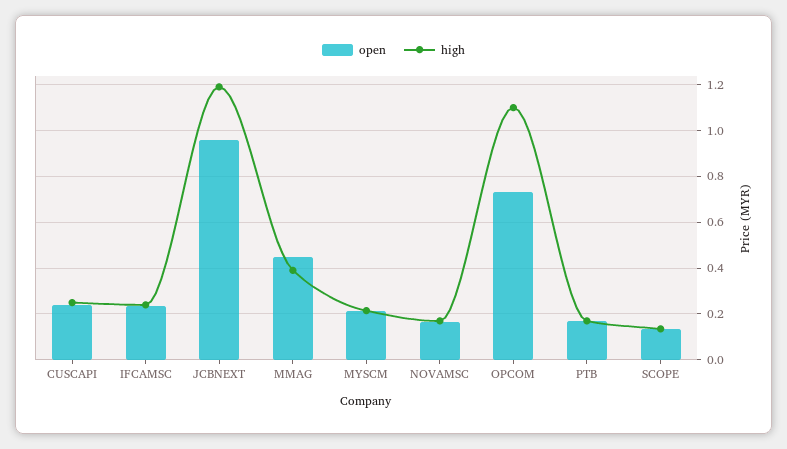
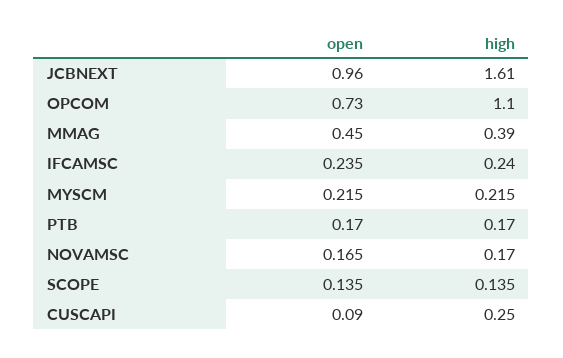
  {
    "open": {
-     "CUSCAPI": 0.25,
+     "CUSCAPI": 0.09,
      "IFCAMSC": 0.235,
      "JCBNEXT": 0.96,
      "MMAG": 0.45,
      "MYSCM": 0.215,
      "NOVAMSC": 0.165,
      "OPCOM": 0.73,
      "PTB": 0.17,
      "SCOPE": 0.135
    },
    "high": {
      "CUSCAPI": 0.25,
      "IFCAMSC": 0.24,
-     "JCBNEXT": 1.2,
+     "JCBNEXT": 1.61,
      "MMAG": 0.39,
      "MYSCM": 0.215,
      "NOVAMSC": 0.17,
      "OPCOM": 1.1,
      "PTB": 0.17,
      "SCOPE": 0.135
    }
  }

